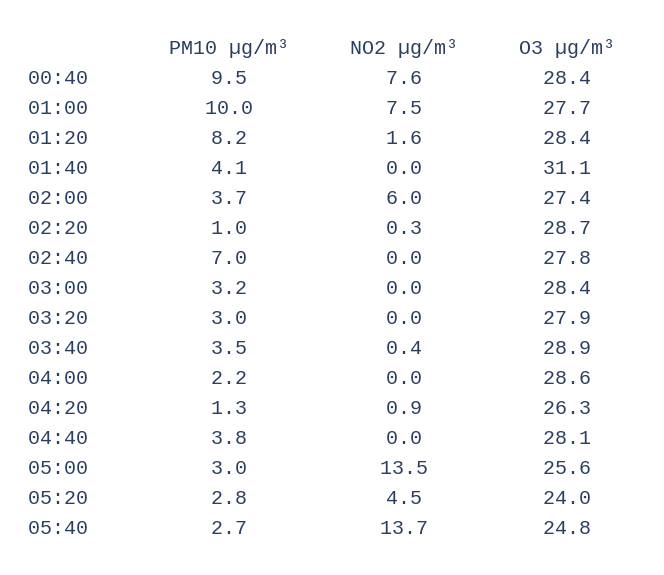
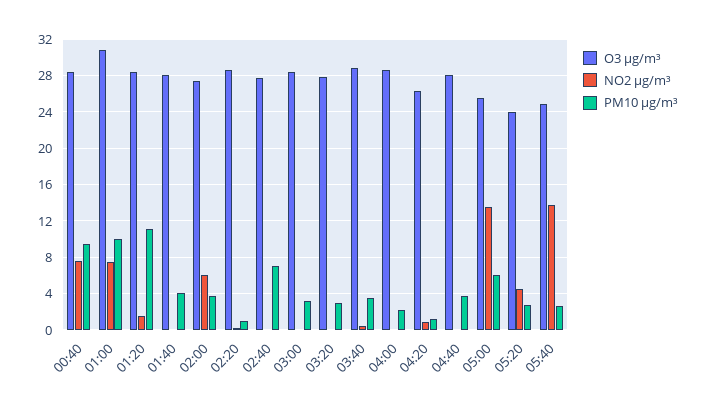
  {
    "PM10 µg/m³": {
      "00:40": 9.5,
      "01:00": 10,
-     "01:20": 8.2,
+     "01:20": 11,
      "01:40": 4.1,
      "02:00": 3.7,
      "02:20": 1,
      "02:40": 7,
      "03:00": 3.2,
      "03:20": 3,
      "03:40": 3.5,
      "04:00": 2.2,
      "04:20": 1.3,
      "04:40": 3.8,
-     "05:00": 3,
+     "05:00": 6,
      "05:20": 2.8,
      "05:40": 2.7
    },
    "NO2 µg/m³": {
      "00:40": 7.6,
      "01:00": 7.5,
      "01:20": 1.6,
      "01:40": 0,
      "02:00": 6,
      "02:20": 0.3,
      "02:40": 0,
      "03:00": 0,
      "03:20": 0,
      "03:40": 0.4,
      "04:00": 0,
      "04:20": 0.9,
      "04:40": 0,
      "05:00": 13.5,
      "05:20": 4.5,
      "05:40": 13.7
    },
    "O3 µg/m³": {
      "00:40": 28.4,
-     "01:00": 27.7,
+     "01:00": 31,
      "01:20": 28.4,
-     "01:40": 31.1,
+     "01:40": 28,
      "02:00": 27.4,
      "02:20": 28.7,
      "02:40": 27.8,
      "03:00": 28.4,
      "03:20": 27.9,
      "03:40": 28.9,
      "04:00": 28.6,
      "04:20": 26.3,
      "04:40": 28.1,
      "05:00": 25.6,
      "05:20": 24,
      "05:40": 24.8
    }
  }

